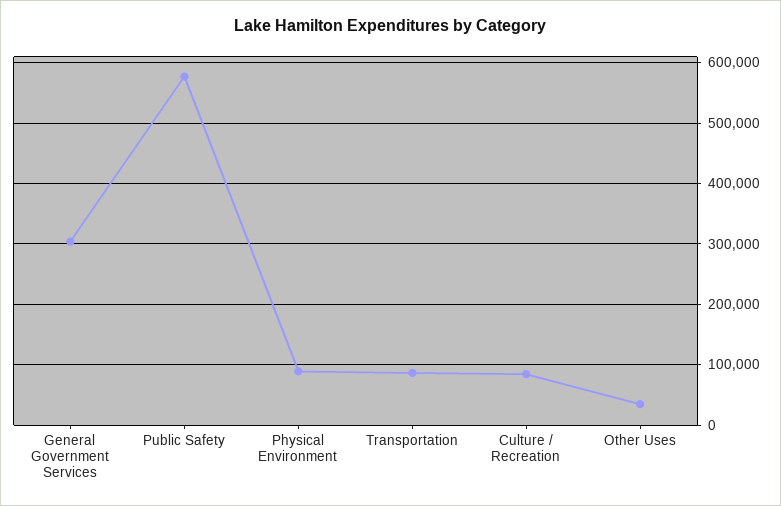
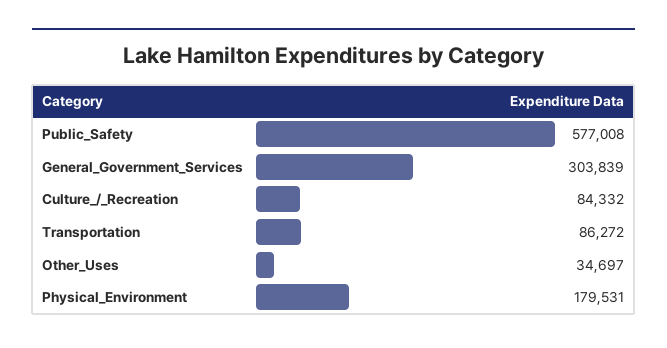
  {
    "General Government Services": 303839,
    "Public Safety": 577008,
-   "Physical Environment": 90000,
+   "Physical Environment": 179531,
    "Transportation": 86272,
    "Culture / Recreation": 84332,
    "Other Uses": 34697
  }

